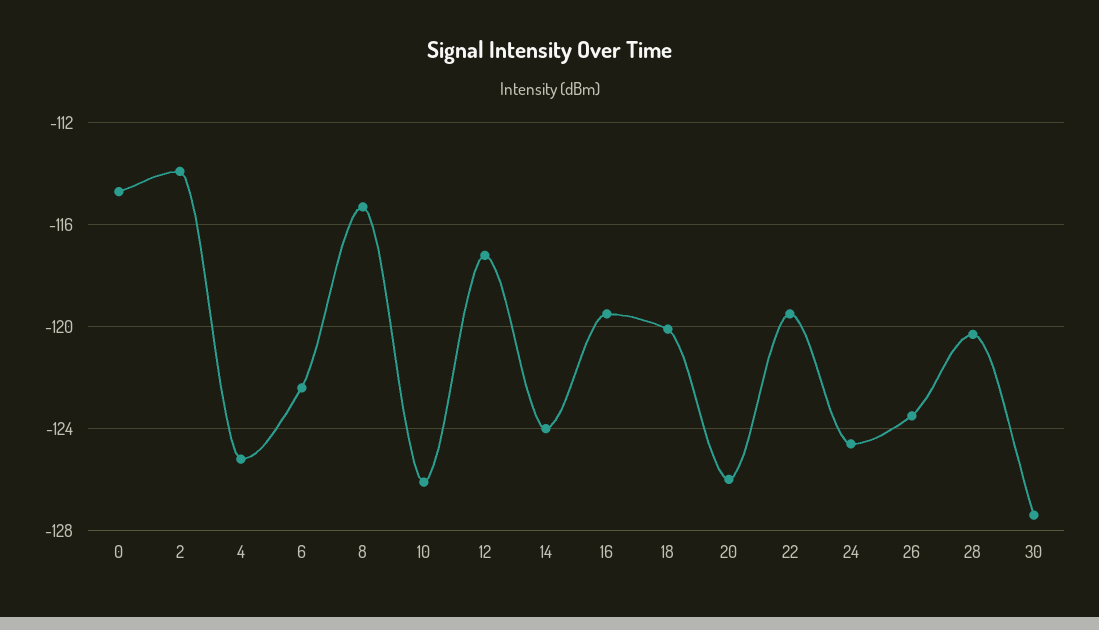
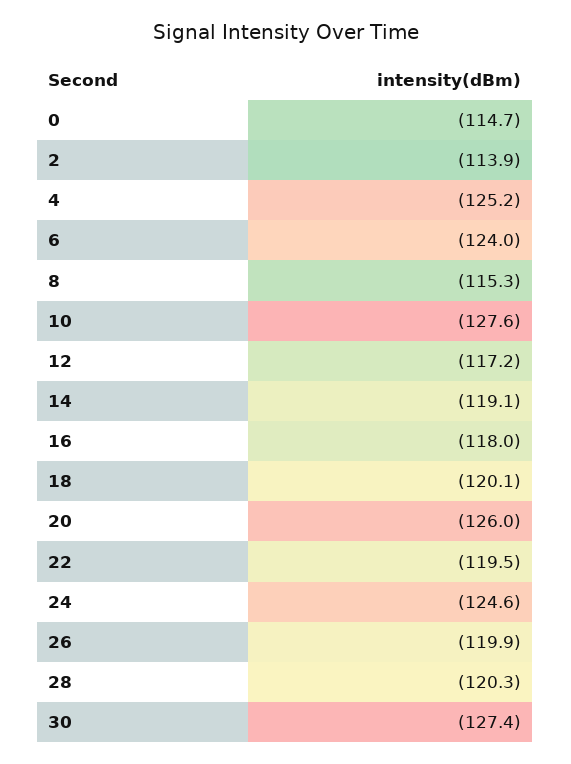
  {
    "0": -114.7,
    "2": -113.9,
    "4": -125.2,
-   "6": -122.5,
+   "6": -124,
    "8": -115.3,
-   "10": -126,
+   "10": -127.6,
    "12": -117.2,
-   "14": -124,
+   "14": -119.1,
-   "16": -119.5,
+   "16": -118,
    "18": -120.1,
    "20": -126,
    "22": -119.5,
    "24": -124.6,
-   "26": -123.5,
+   "26": -119.9,
    "28": -120.3,
    "30": -127.4
  }

